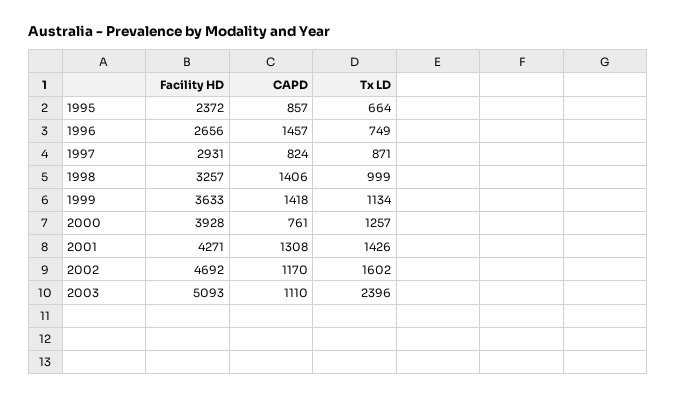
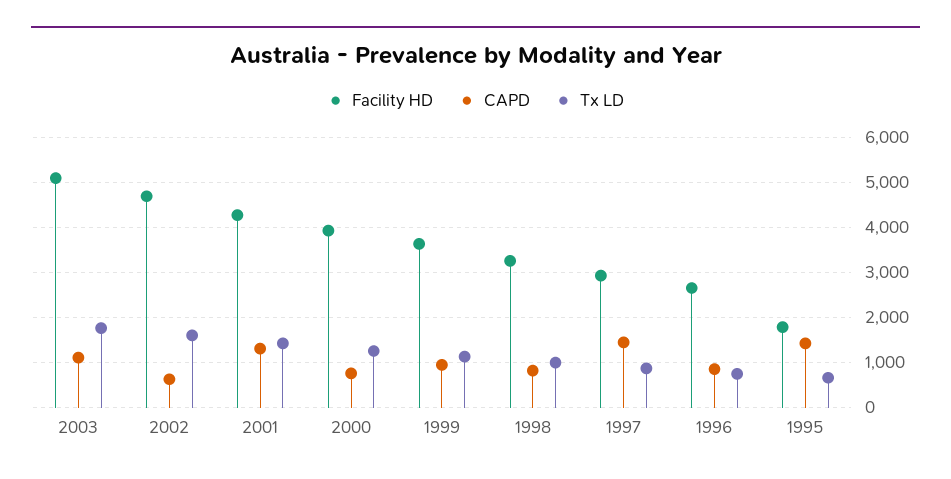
  {
    "Facility HD": {
-     "1995": 2372,
+     "1995": 1800,
      "1996": 2656,
      "1997": 2931,
      "1998": 3257,
      "1999": 3633,
      "2000": 3928,
      "2001": 4271,
      "2002": 4692,
      "2003": 5093
    },
    "CAPD": {
-     "1995": 857,
+     "1995": 1400,
-     "1996": 1457,
+     "1996": 800,
-     "1997": 824,
+     "1997": 1400,
-     "1998": 1406,
+     "1998": 800,
-     "1999": 1418,
+     "1999": 1000,
      "2000": 761,
      "2001": 1308,
-     "2002": 1170,
+     "2002": 600,
      "2003": 1110
    },
    "Tx LD": {
      "1995": 664,
      "1996": 749,
      "1997": 871,
      "1998": 999,
      "1999": 1134,
      "2000": 1257,
      "2001": 1426,
      "2002": 1602,
-     "2003": 2396
+     "2003": 1800
    }
  }

